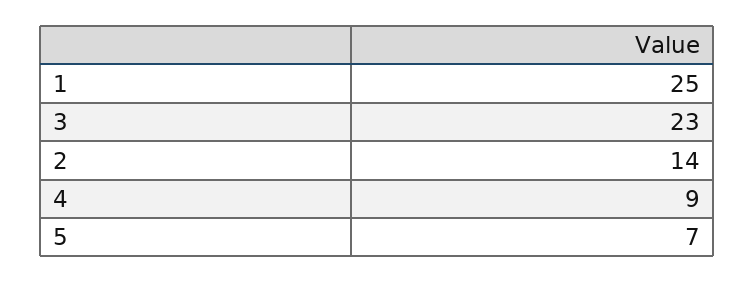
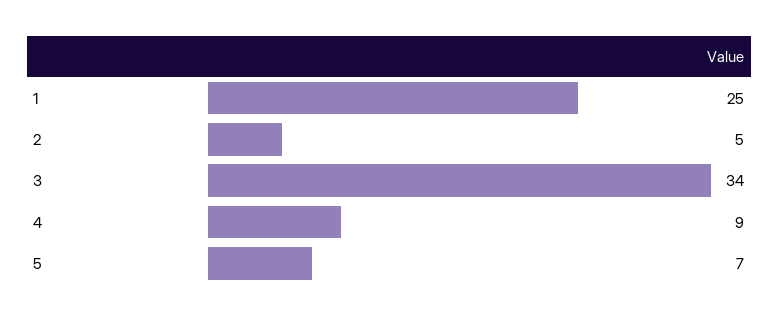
  {
    "1": 25,
-   "3": 23,
+   "3": 34,
-   "2": 14,
+   "2": 5,
    "4": 9,
    "5": 7
  }

